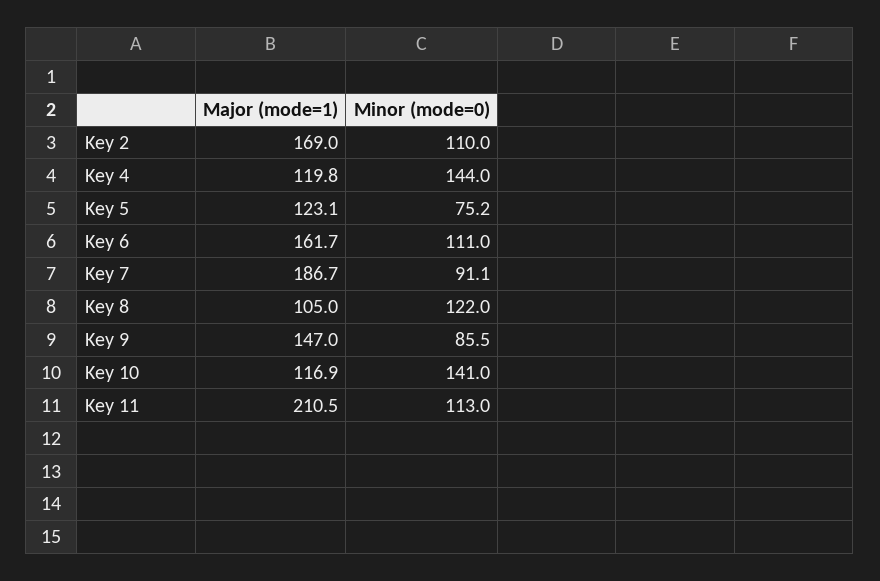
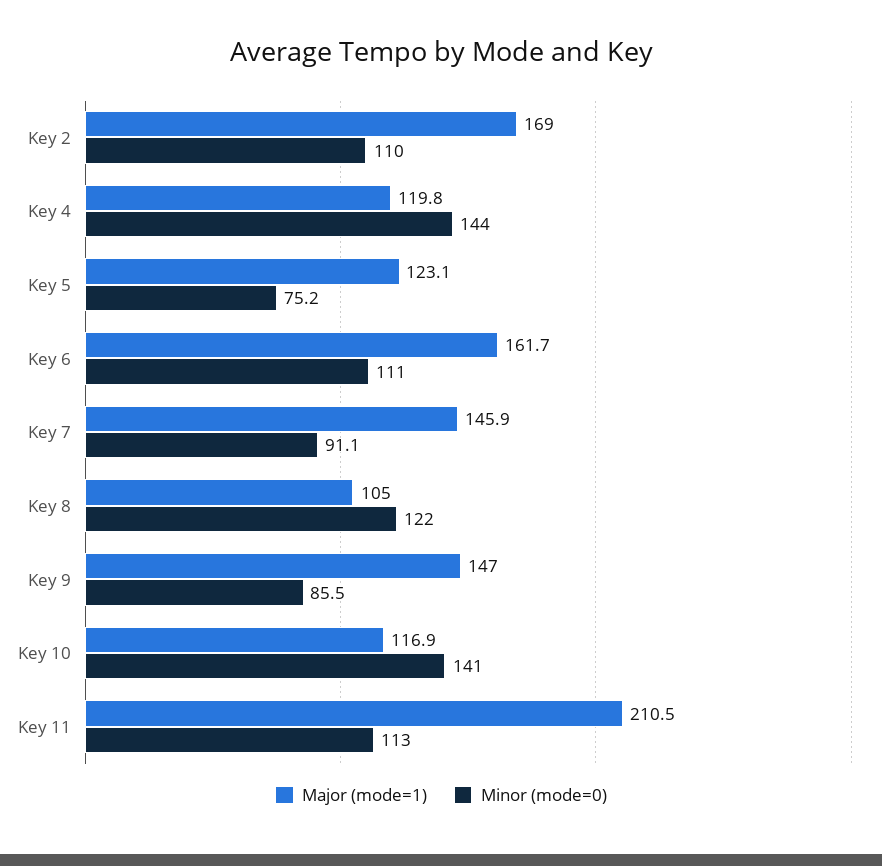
  {
    "Major (mode=1)": {
      "Key 2": 169,
      "Key 4": 119.8,
      "Key 5": 123.1,
      "Key 6": 161.7,
-     "Key 7": 186.7,
+     "Key 7": 145.9,
      "Key 8": 105,
      "Key 9": 147,
      "Key 10": 116.9,
      "Key 11": 210.5
    },
    "Minor (mode=0)": {
      "Key 2": 110,
      "Key 4": 144,
      "Key 5": 75.2,
      "Key 6": 111,
      "Key 7": 91.1,
      "Key 8": 122,
      "Key 9": 85.5,
      "Key 10": 141,
      "Key 11": 113
    }
  }

